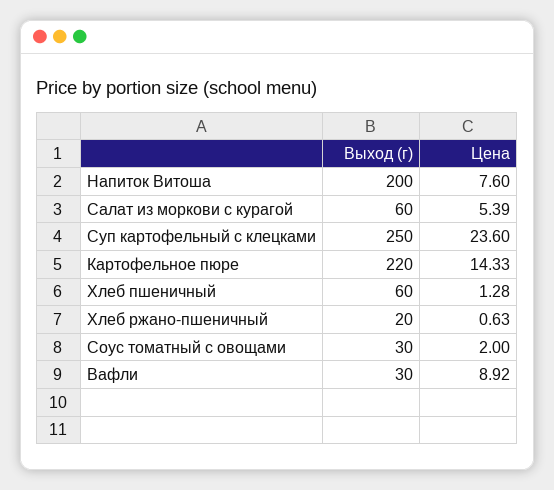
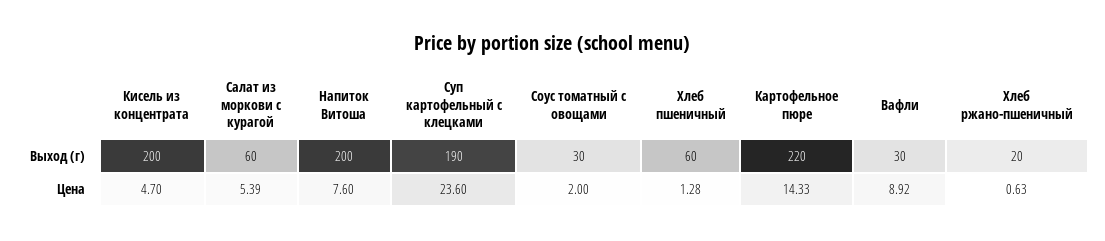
  {
    "Выход (г)": {
      "Напиток Витоша": 200,
      "Салат из моркови с курагой": 60,
-     "Суп картофельный с клецками": 250,
+     "Суп картофельный с клецками": 190,
      "Картофельное пюре": 220,
      "Хлеб пшеничный": 60,
      "Хлеб ржано-пшеничный": 20,
      "Соус томатный с овощами": 30,
-     "Вафли": 30
+     "Вафли": 30,
+     "Кисель из концентрата": 200
    },
    "Цена": {
      "Напиток Витоша": 7.6,
      "Салат из моркови с курагой": 5.39,
      "Суп картофельный с клецками": 23.6,
      "Картофельное пюре": 14.33,
      "Хлеб пшеничный": 1.28,
      "Хлеб ржано-пшеничный": 0.63,
      "Соус томатный с овощами": 2,
-     "Вафли": 8.92
+     "Вафли": 8.92,
+     "Кисель из концентрата": 4.7
    }
  }

